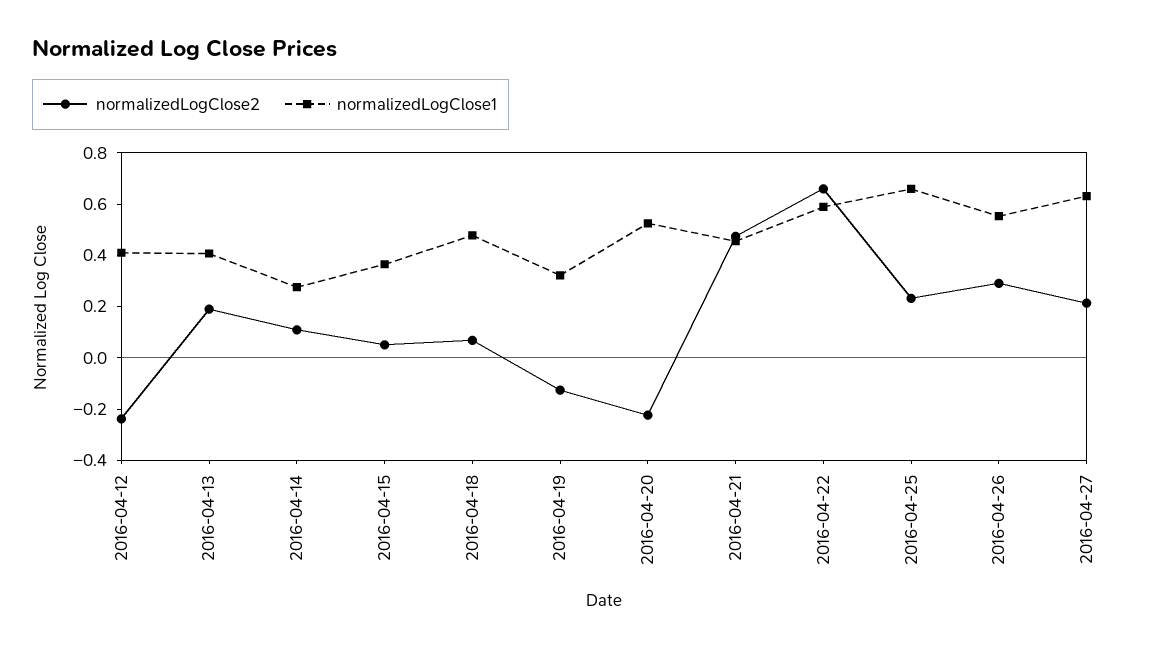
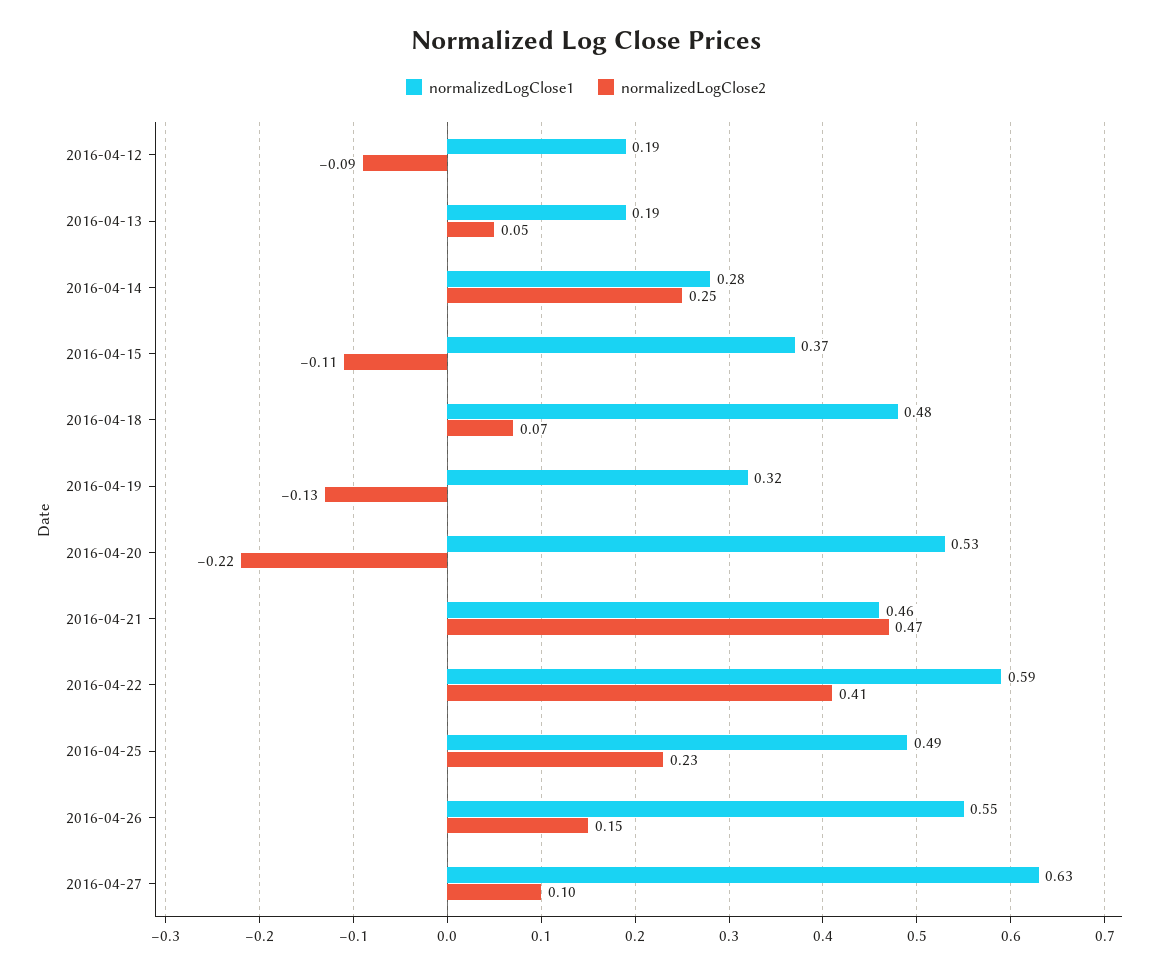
  {
    "normalizedLogClose2": {
-     "2016-04-12": -0.25,
+     "2016-04-12": -0.09,
-     "2016-04-13": 0.2,
+     "2016-04-13": 0.05,
-     "2016-04-14": 0.1,
+     "2016-04-14": 0.25,
-     "2016-04-15": 0.05,
+     "2016-04-15": -0.11,
      "2016-04-18": 0.07,
      "2016-04-19": -0.13,
      "2016-04-20": -0.22,
      "2016-04-21": 0.47,
-     "2016-04-22": 0.65,
+     "2016-04-22": 0.41,
      "2016-04-25": 0.23,
-     "2016-04-26": 0.3,
+     "2016-04-26": 0.15,
-     "2016-04-27": 0.2
+     "2016-04-27": 0.1
    },
    "normalizedLogClose1": {
-     "2016-04-12": 0.4,
+     "2016-04-12": 0.19,
-     "2016-04-13": 0.4,
+     "2016-04-13": 0.19,
      "2016-04-14": 0.28,
      "2016-04-15": 0.37,
      "2016-04-18": 0.48,
      "2016-04-19": 0.32,
      "2016-04-20": 0.53,
      "2016-04-21": 0.46,
      "2016-04-22": 0.59,
-     "2016-04-25": 0.65,
+     "2016-04-25": 0.49,
      "2016-04-26": 0.55,
      "2016-04-27": 0.63
    }
  }

